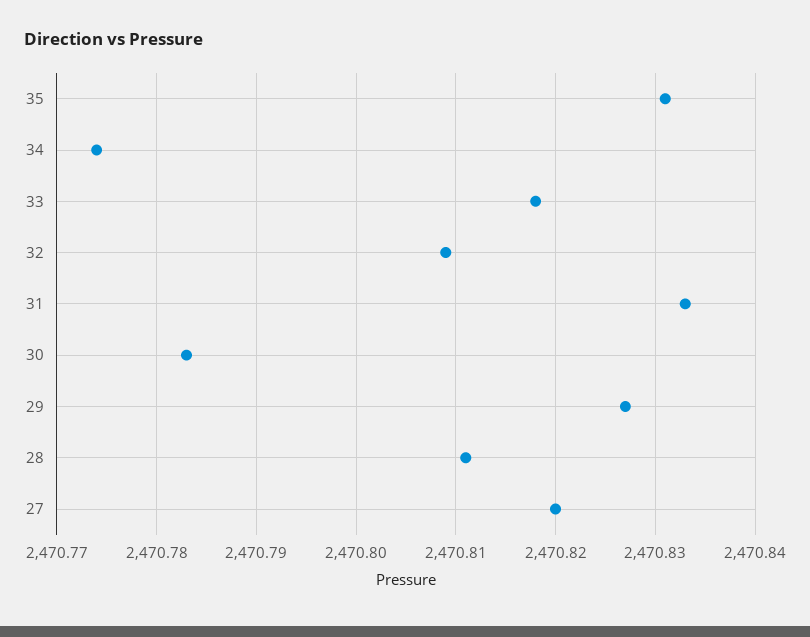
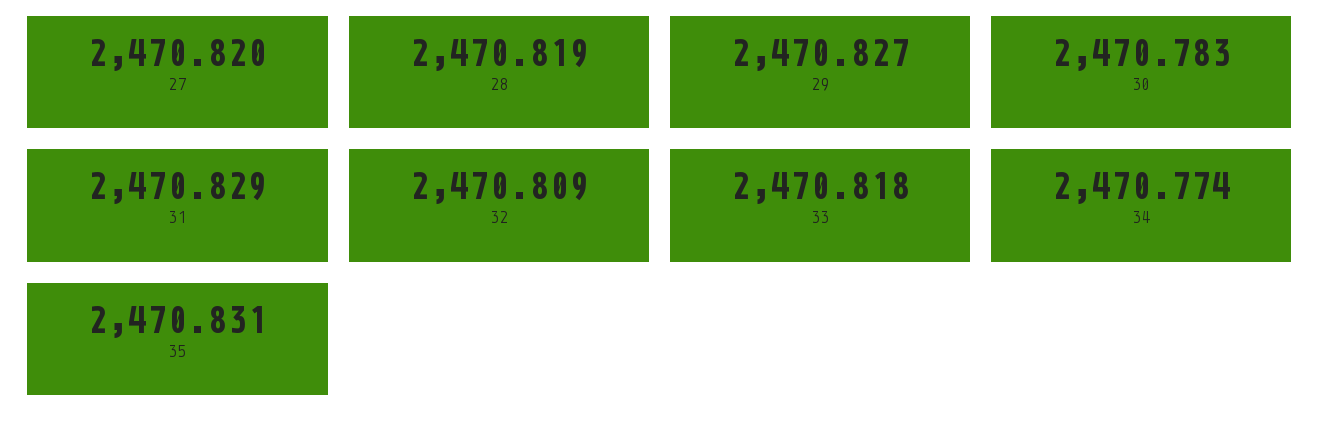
  {
    "35": 2470.831,
    "34": 2470.774,
    "33": 2470.818,
    "32": 2470.809,
-   "31": 2470.833,
+   "31": 2470.829,
    "30": 2470.783,
    "29": 2470.827,
-   "28": 2470.811,
+   "28": 2470.819,
    "27": 2470.82
  }

